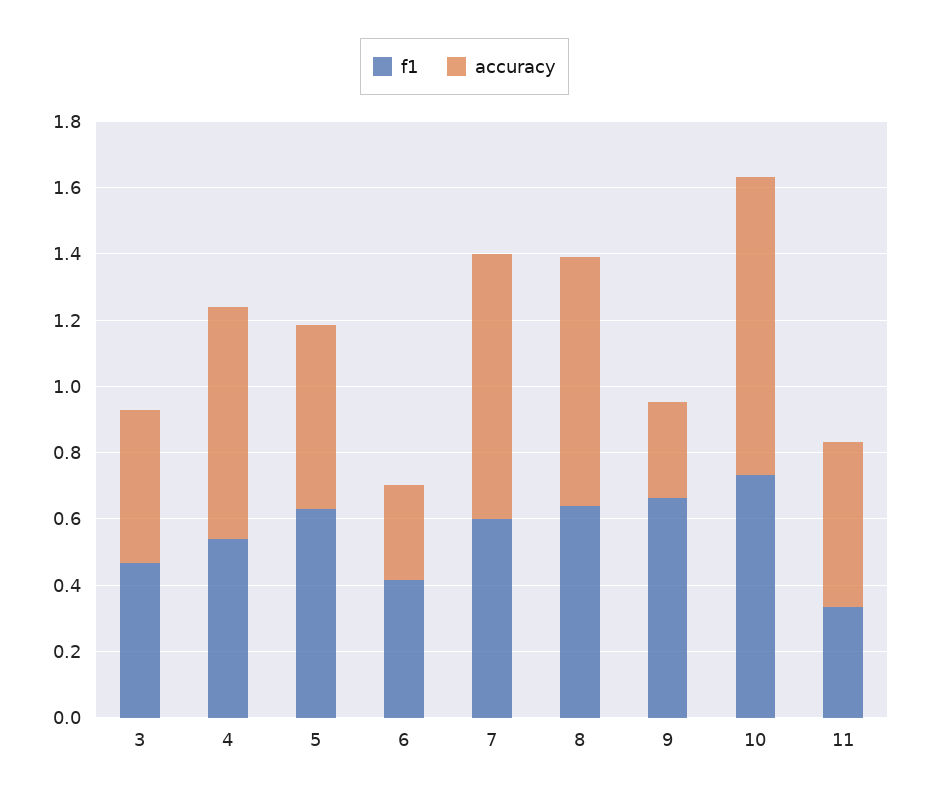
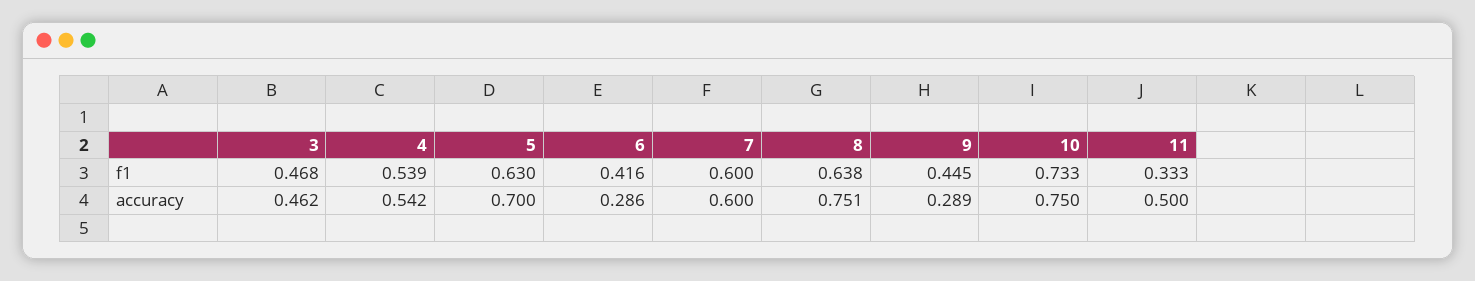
  {
    "f1": {
      "3": 0.468,
      "4": 0.539,
      "5": 0.63,
      "6": 0.416,
      "7": 0.6,
      "8": 0.638,
-     "9": 0.65,
+     "9": 0.445,
      "10": 0.733,
      "11": 0.333
    },
    "accuracy": {
      "3": 0.462,
-     "4": 0.7,
+     "4": 0.542,
-     "5": 0.55,
+     "5": 0.7,
      "6": 0.286,
-     "7": 0.8,
+     "7": 0.6,
      "8": 0.751,
      "9": 0.289,
-     "10": 0.9,
+     "10": 0.75,
      "11": 0.5
    }
  }

